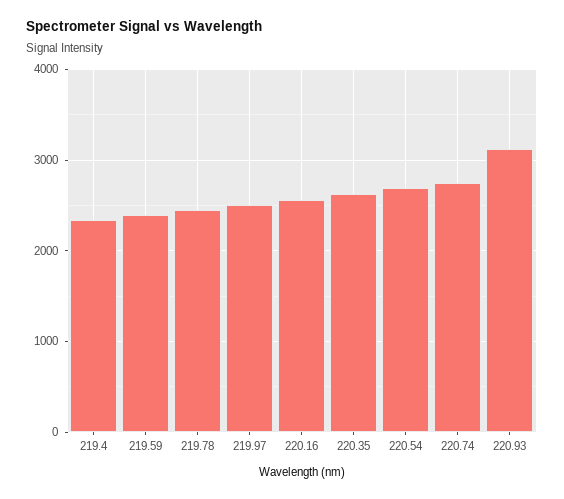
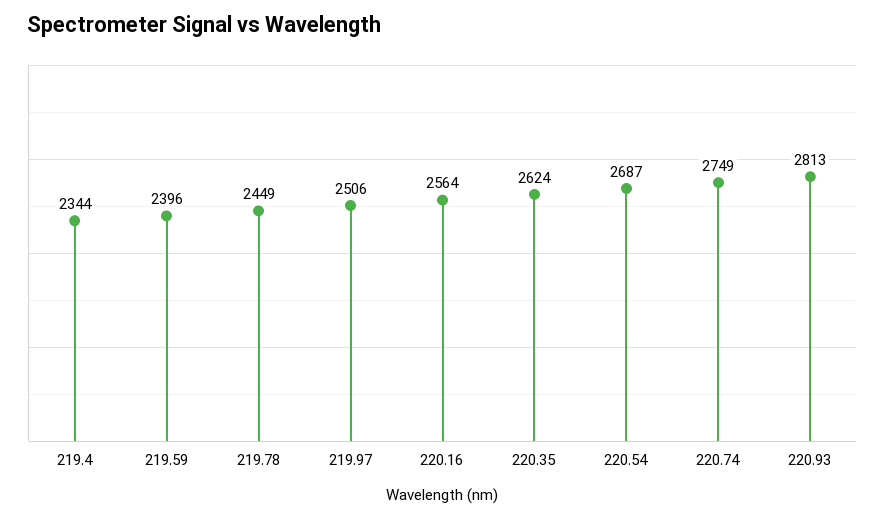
  {
    "219.4": 2344,
    "219.59": 2396,
    "219.78": 2449,
    "219.97": 2506,
    "220.16": 2564,
    "220.35": 2624,
    "220.54": 2687,
    "220.74": 2749,
-   "220.93": 3100
+   "220.93": 2813
  }

